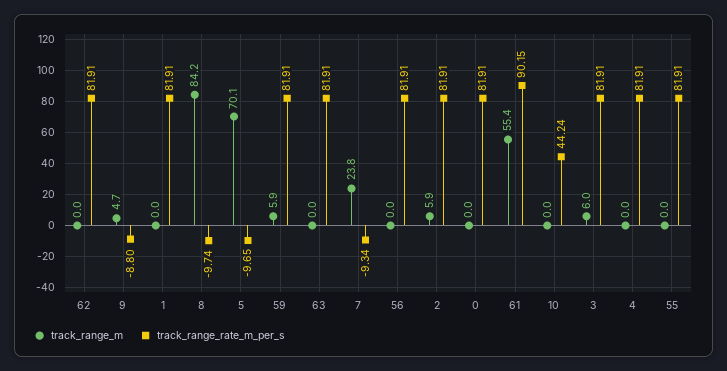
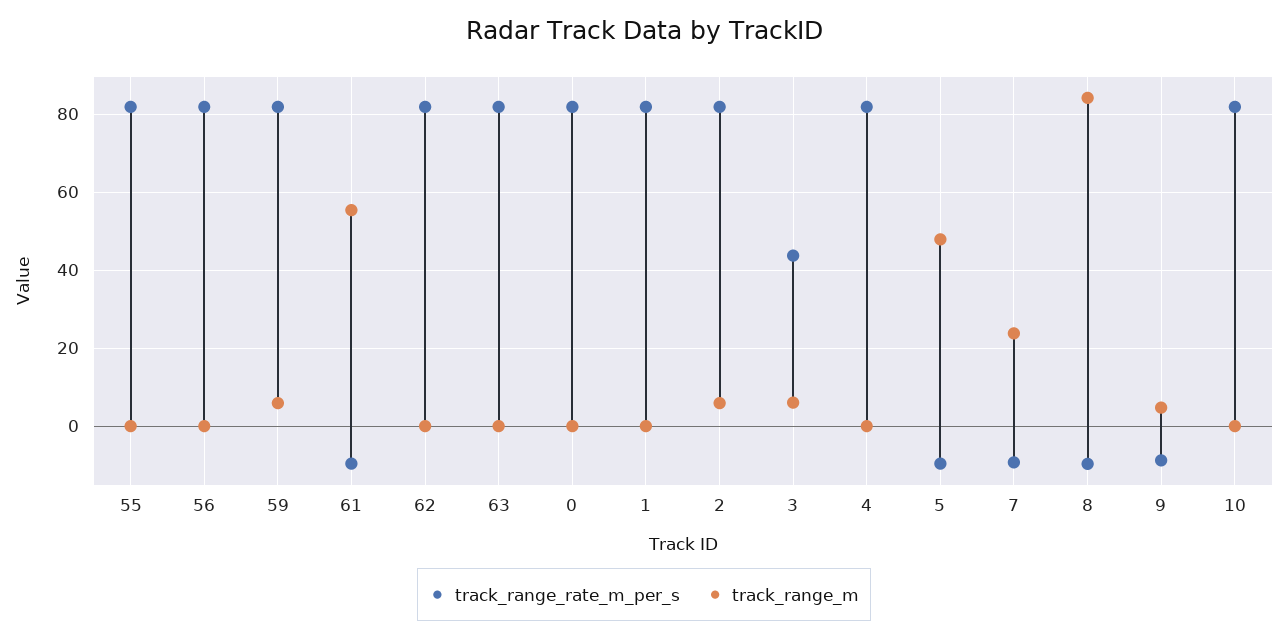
  {
    "track_range_m": {
      "62": 0,
      "9": 4.7,
      "1": 0,
      "8": 84.2,
-     "5": 70.1,
+     "5": 48,
      "59": 5.9,
      "63": 0,
      "7": 23.8,
      "56": 0,
      "2": 5.9,
      "0": 0,
      "61": 55.4,
      "10": 0,
      "3": 6,
      "4": 0,
      "55": 0
    },
    "track_range_rate_m_per_s": {
      "62": 81.91,
      "9": -8.8,
      "1": 81.91,
      "8": -9.74,
      "5": -9.65,
      "59": 81.91,
      "63": 81.91,
      "7": -9.34,
      "56": 81.91,
      "2": 81.91,
      "0": 81.91,
-     "61": 90.15,
+     "61": -10,
-     "10": 44.24,
+     "10": 82,
-     "3": 81.91,
+     "3": 44,
      "4": 81.91,
      "55": 81.91
    }
  }

